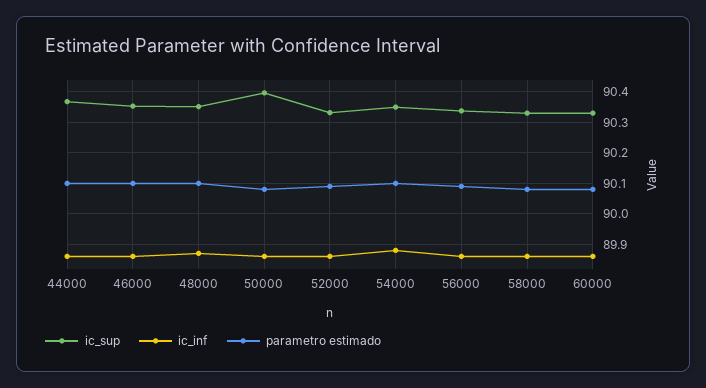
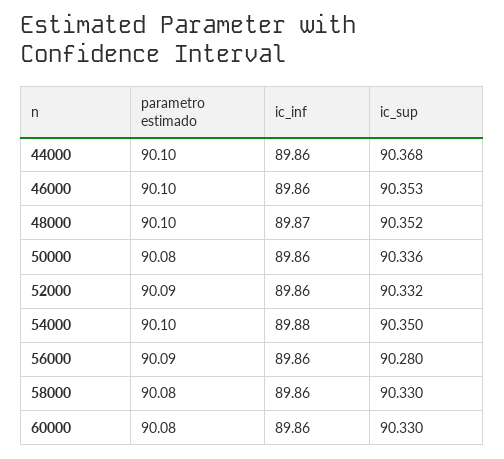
  {
    "ic_sup": {
      "44000": 90.368,
      "46000": 90.353,
      "48000": 90.352,
-     "50000": 90.4,
+     "50000": 90.336,
      "52000": 90.332,
      "54000": 90.35,
-     "56000": 90.34,
+     "56000": 90.28,
      "58000": 90.33,
      "60000": 90.33
    },
    "ic_inf": {
      "44000": 89.86,
      "46000": 89.86,
      "48000": 89.87,
      "50000": 89.86,
      "52000": 89.86,
      "54000": 89.88,
      "56000": 89.86,
      "58000": 89.86,
      "60000": 89.86
    },
    "parametro estimado": {
      "44000": 90.1,
      "46000": 90.1,
      "48000": 90.1,
      "50000": 90.08,
      "52000": 90.09,
      "54000": 90.1,
      "56000": 90.09,
      "58000": 90.08,
      "60000": 90.08
    }
  }

